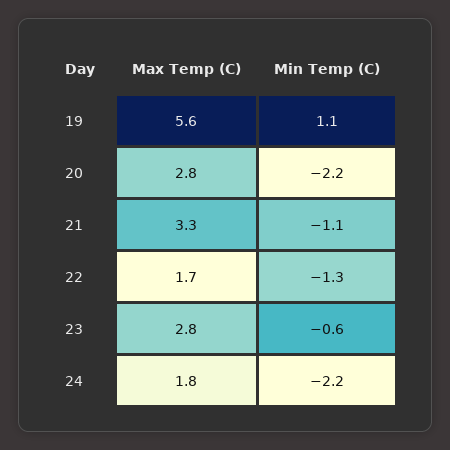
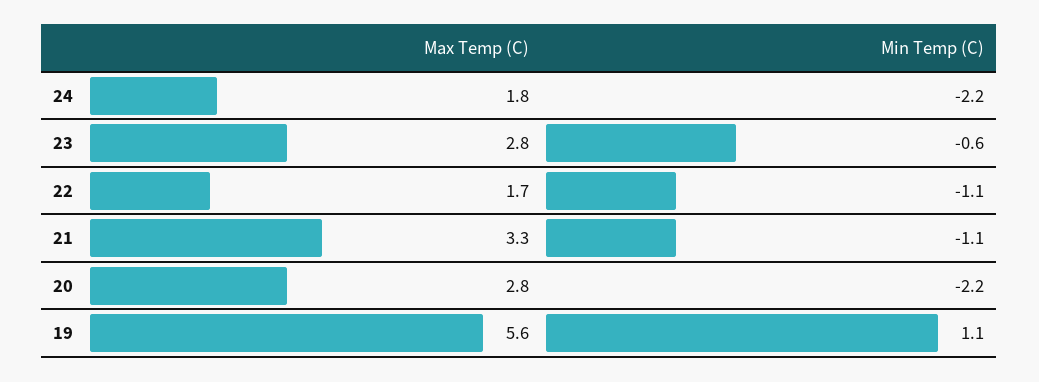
  {
    "Max Temp (C)": {
      "19": 5.6,
      "20": 2.8,
      "21": 3.3,
      "22": 1.7,
      "23": 2.8,
      "24": 1.8
    },
    "Min Temp (C)": {
      "19": 1.1,
      "20": -2.2,
      "21": -1.1,
-     "22": -1.3,
+     "22": -1.1,
      "23": -0.6,
      "24": -2.2
    }
  }

